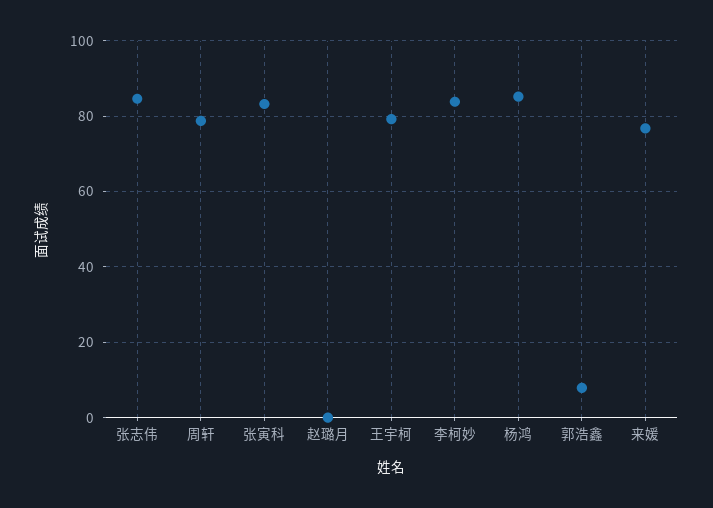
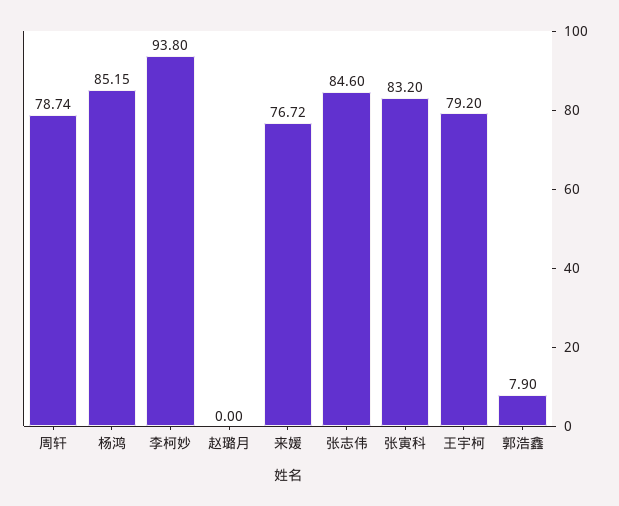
  {
    "张志伟": 84.6,
    "周轩": 78.74,
    "张寅科": 83.2,
    "赵璐月": 0,
    "王宇柯": 79.2,
-   "李柯妙": 84,
+   "李柯妙": 93.8,
    "杨鸿": 85.15,
    "郭浩鑫": 7.9,
    "来媛": 76.72
  }

